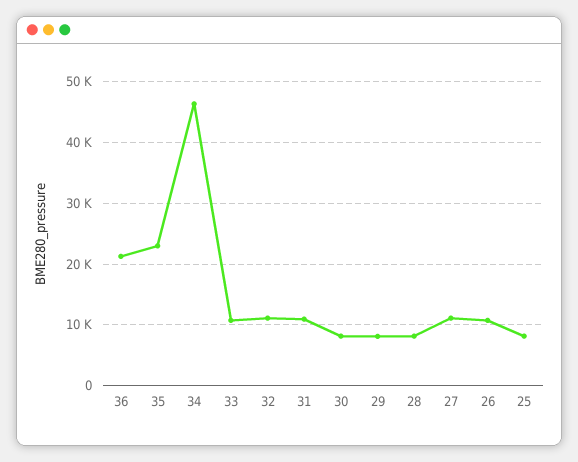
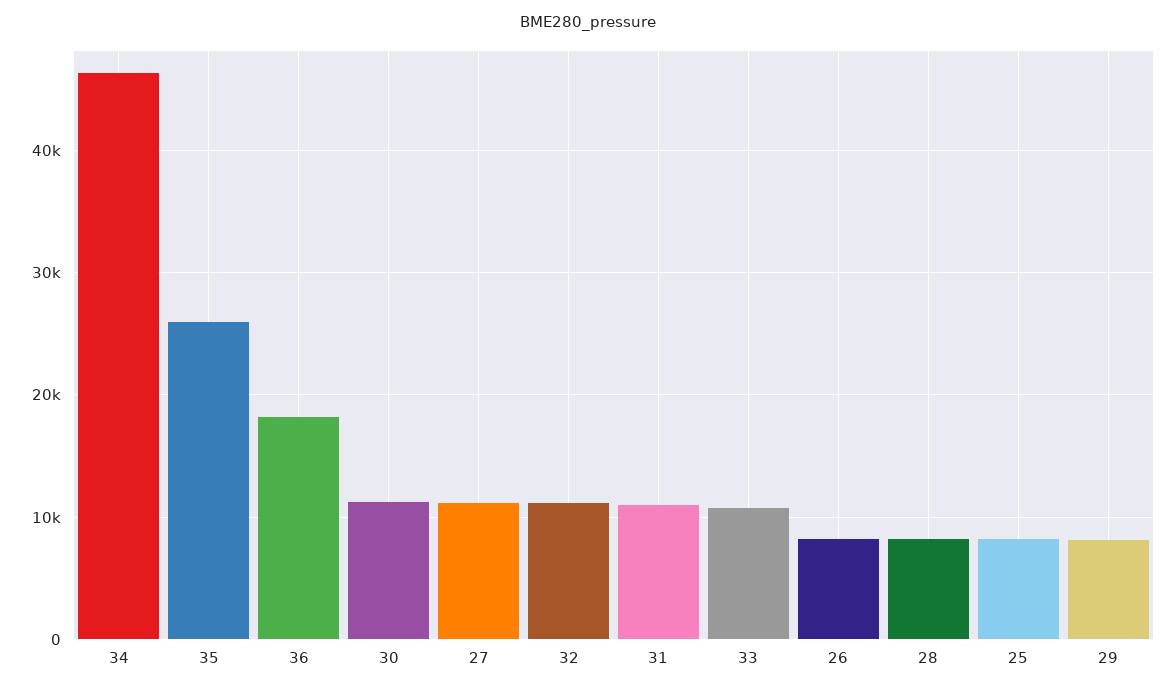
  {
-   "36": 21000,
+   "36": 18000,
-   "35": 23000,
+   "35": 26000,
    "34": 46000,
    "33": 11000,
    "32": 11000,
    "31": 11000,
-   "30": 8000,
+   "30": 11000,
    "29": 8000,
    "28": 8000,
    "27": 11000,
-   "26": 11000,
+   "26": 8000,
    "25": 8000
  }

